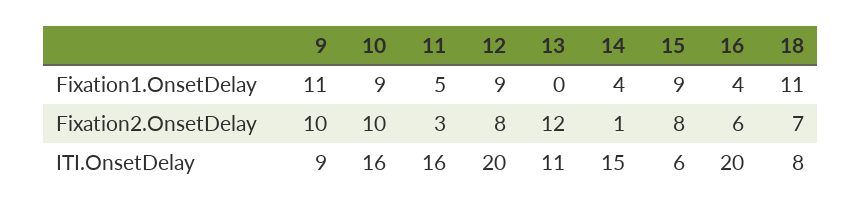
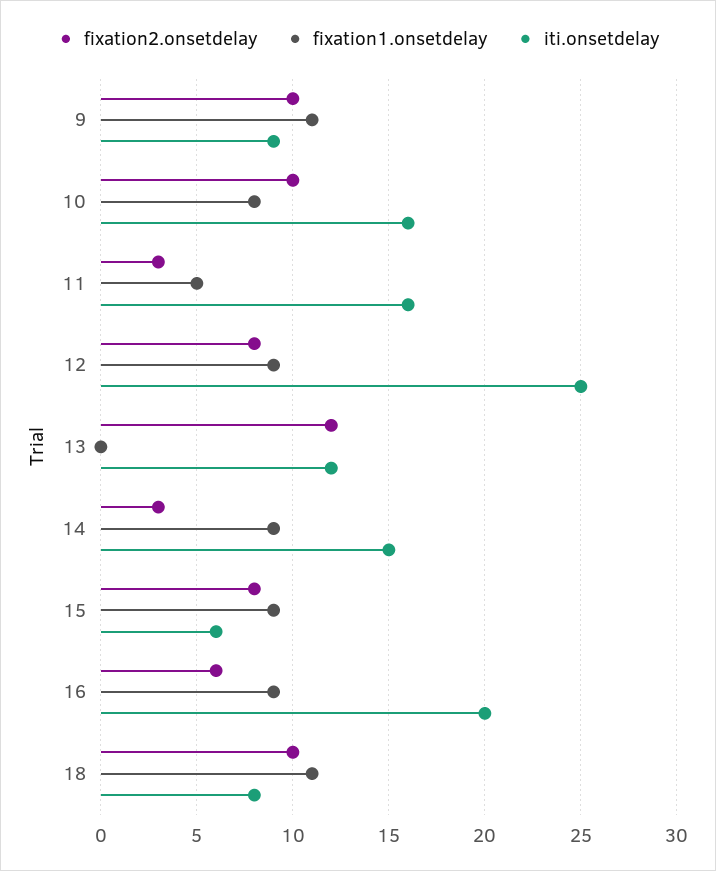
  {
    "Fixation1.OnsetDelay": {
      "9": 11,
-     "10": 9,
+     "10": 8,
      "11": 5,
      "12": 9,
      "13": 0,
-     "14": 4,
+     "14": 9,
      "15": 9,
-     "16": 4,
+     "16": 9,
      "18": 11
    },
    "Fixation2.OnsetDelay": {
      "9": 10,
      "10": 10,
      "11": 3,
      "12": 8,
      "13": 12,
-     "14": 1,
+     "14": 3,
      "15": 8,
      "16": 6,
-     "18": 7
+     "18": 10
    },
    "ITI.OnsetDelay": {
      "9": 9,
      "10": 16,
      "11": 16,
-     "12": 20,
+     "12": 25,
-     "13": 11,
+     "13": 12,
      "14": 15,
      "15": 6,
      "16": 20,
      "18": 8
    }
  }

